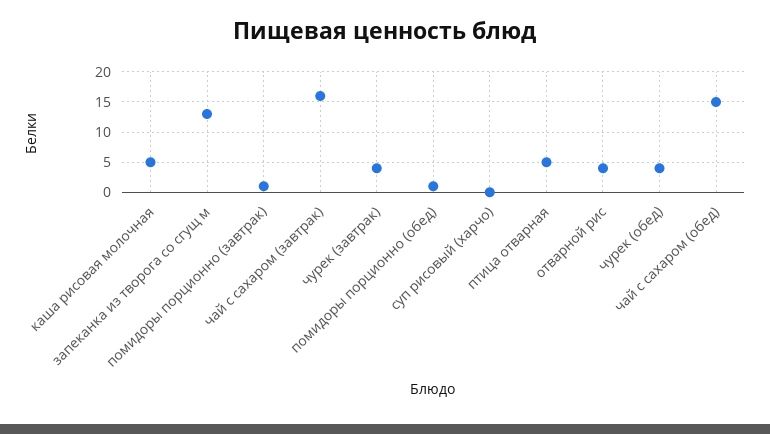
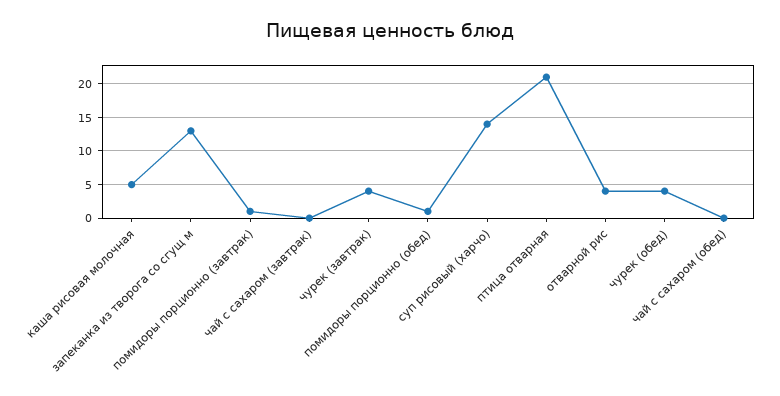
  {
    "каша рисовая молочная": 5,
    "запеканка из творога со сгущ м": 13,
    "помидоры порционно (завтрак)": 1,
-   "чай с сахаром (завтрак)": 16,
+   "чай с сахаром (завтрак)": 0,
    "чурек (завтрак)": 4,
    "помидоры порционно (обед)": 1,
-   "суп рисовый (харчо)": 0,
+   "суп рисовый (харчо)": 14,
-   "птица отварная": 5,
+   "птица отварная": 21,
    "отварной рис": 4,
    "чурек (обед)": 4,
-   "чай с сахаром (обед)": 15
+   "чай с сахаром (обед)": 0
  }

